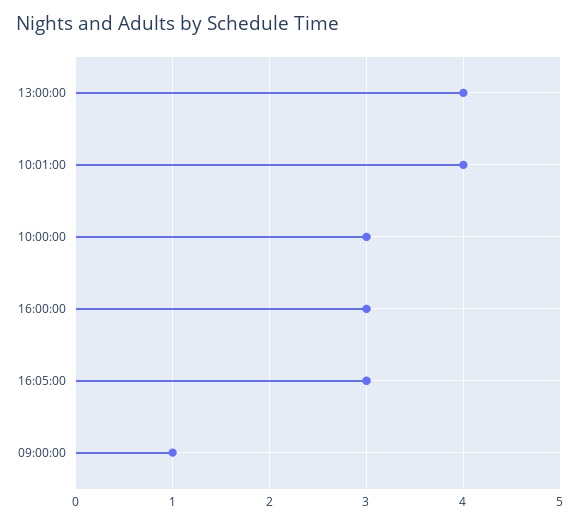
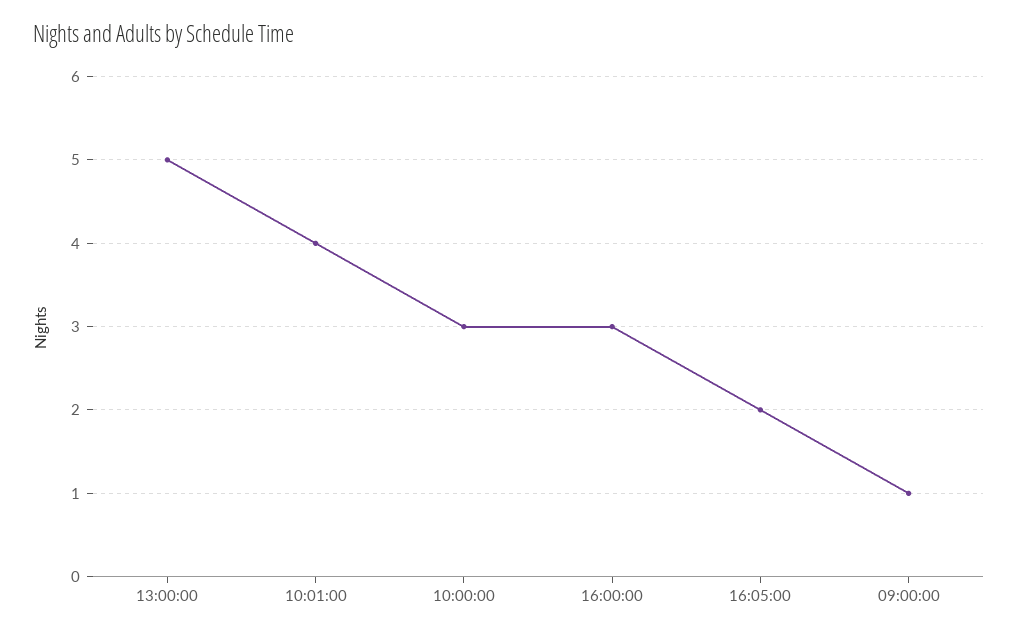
  {
-   "13:00:00": 4,
+   "13:00:00": 5,
    "10:01:00": 4,
    "10:00:00": 3,
    "16:00:00": 3,
-   "16:05:00": 3,
+   "16:05:00": 2,
    "09:00:00": 1
  }

